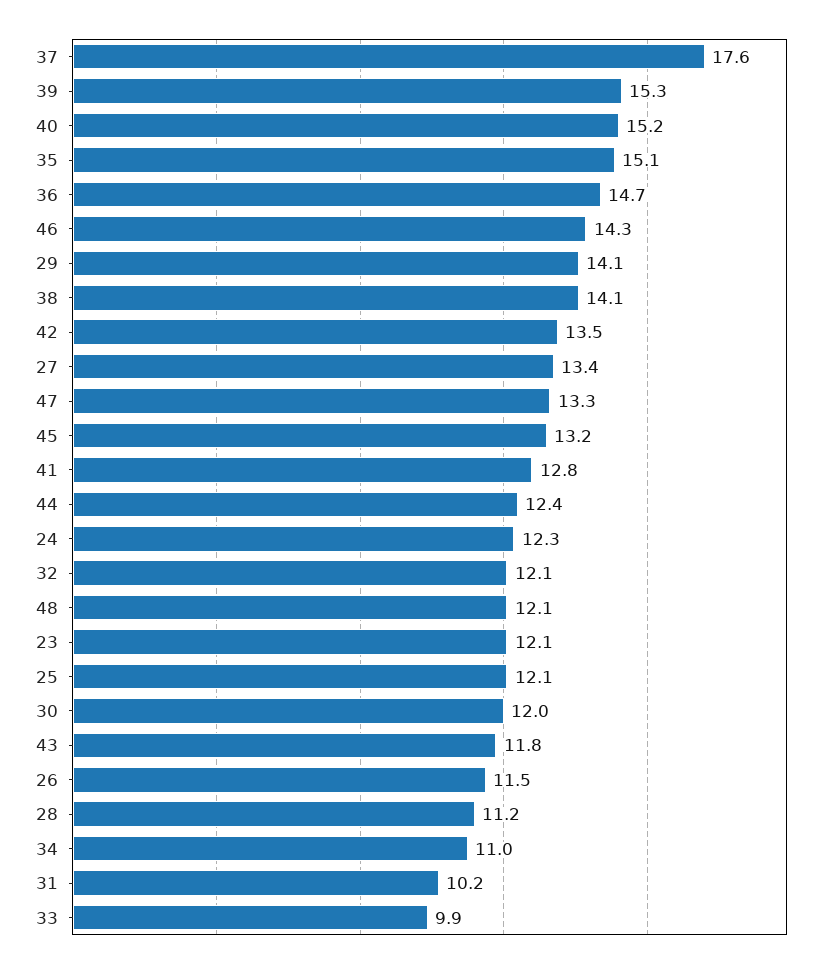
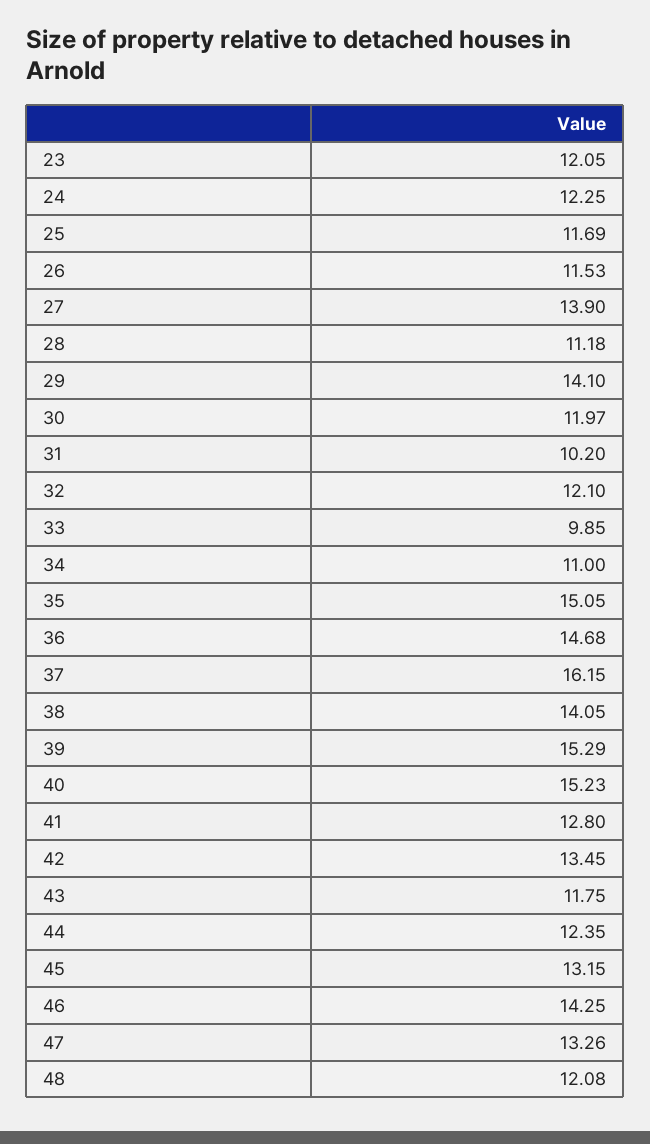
  {
-   "37": 17.6,
+   "37": 16.15,
    "39": 15.29,
    "40": 15.23,
    "35": 15.05,
    "36": 14.68,
    "46": 14.25,
    "29": 14.1,
    "38": 14.05,
    "42": 13.45,
-   "27": 13.4,
+   "27": 13.9,
    "47": 13.26,
    "45": 13.15,
    "41": 12.8,
    "44": 12.35,
    "24": 12.25,
    "32": 12.1,
    "48": 12.08,
    "23": 12.05,
-   "25": 12.1,
+   "25": 11.69,
    "30": 11.97,
    "43": 11.75,
    "26": 11.53,
    "28": 11.18,
    "34": 11,
    "31": 10.2,
    "33": 9.85
  }

